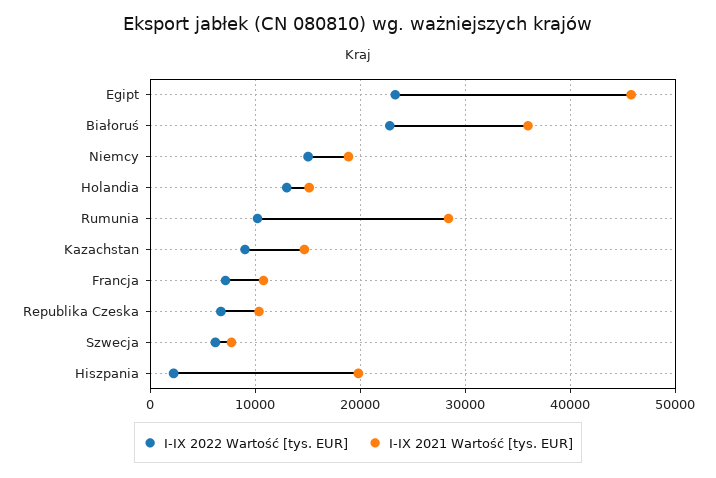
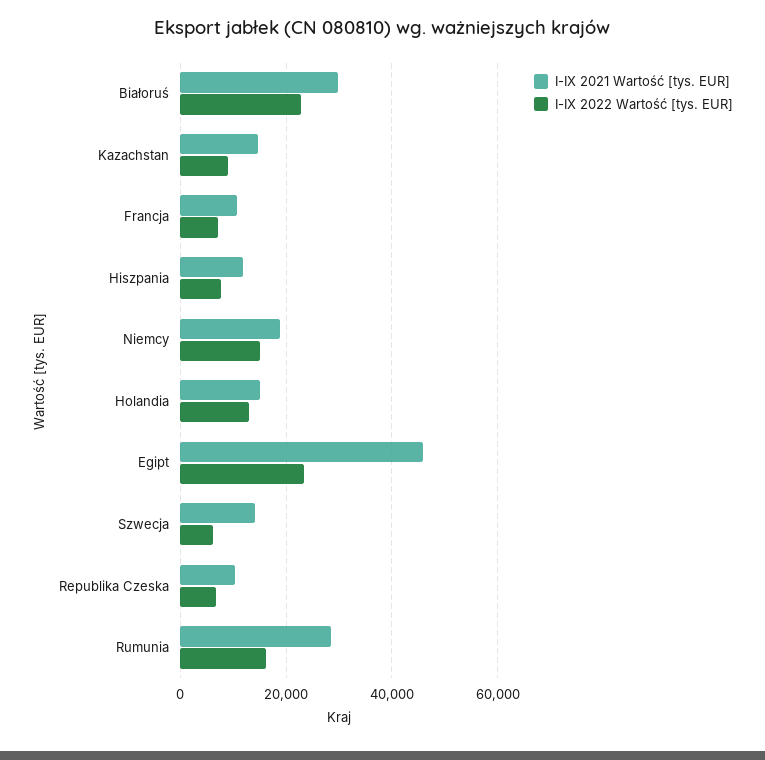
  {
    "I-IX 2022 Wartość [tys. EUR]": {
      "Egipt": 23000,
      "Białoruś": 23000,
      "Niemcy": 15000,
      "Holandia": 13000,
-     "Rumunia": 10000,
+     "Rumunia": 16000,
      "Kazachstan": 9000,
      "Francja": 7000,
      "Republika Czeska": 7000,
      "Szwecja": 6000,
-     "Hiszpania": 2000
+     "Hiszpania": 8000
    },
    "I-IX 2021 Wartość [tys. EUR]": {
      "Egipt": 46000,
-     "Białoruś": 36000,
+     "Białoruś": 30000,
      "Niemcy": 19000,
      "Holandia": 15000,
      "Rumunia": 28000,
      "Kazachstan": 15000,
      "Francja": 11000,
      "Republika Czeska": 10000,
-     "Szwecja": 8000,
+     "Szwecja": 14000,
-     "Hiszpania": 20000
+     "Hiszpania": 12000
    }
  }

